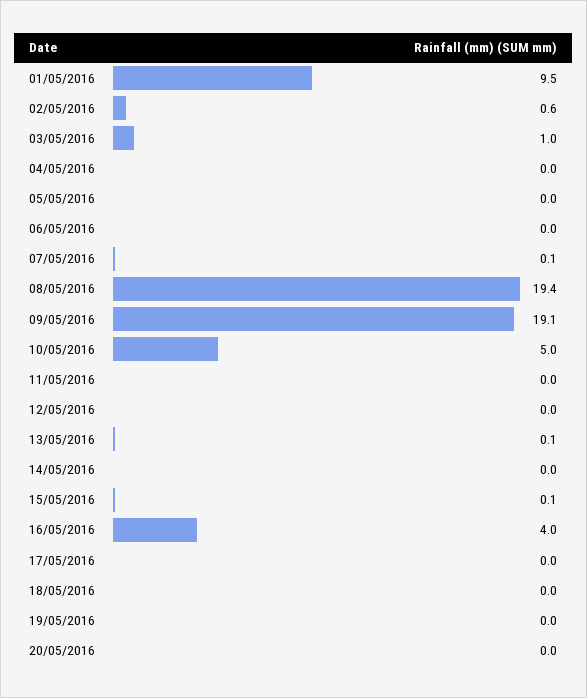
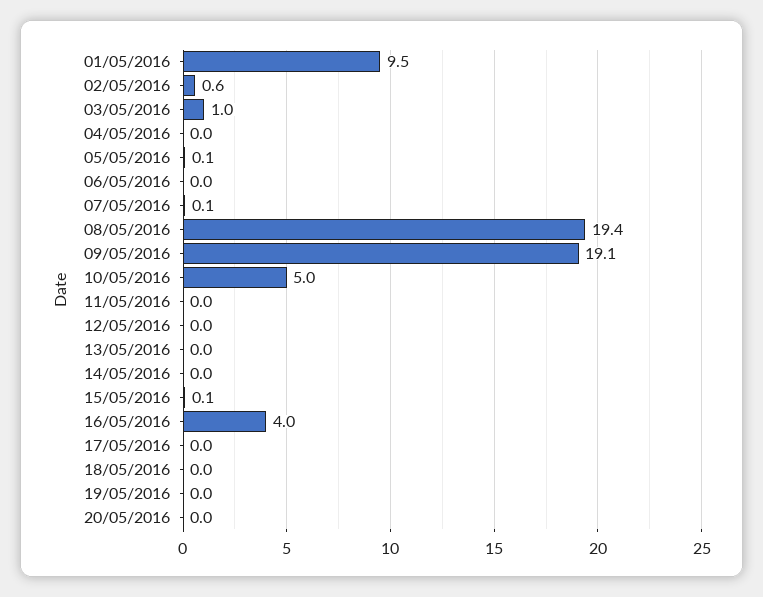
  {
    "01/05/2016": 9.5,
    "02/05/2016": 0.6,
    "03/05/2016": 1,
    "04/05/2016": 0,
-   "05/05/2016": 0,
+   "05/05/2016": 0.1,
    "06/05/2016": 0,
    "07/05/2016": 0.1,
    "08/05/2016": 19.4,
    "09/05/2016": 19.1,
    "10/05/2016": 5,
    "11/05/2016": 0,
    "12/05/2016": 0,
-   "13/05/2016": 0.1,
+   "13/05/2016": 0,
    "14/05/2016": 0,
    "15/05/2016": 0.1,
    "16/05/2016": 4,
    "17/05/2016": 0,
    "18/05/2016": 0,
    "19/05/2016": 0,
    "20/05/2016": 0
  }

